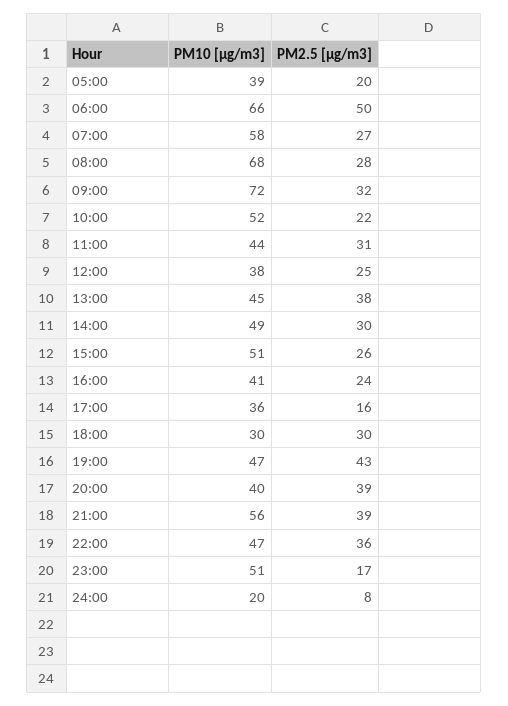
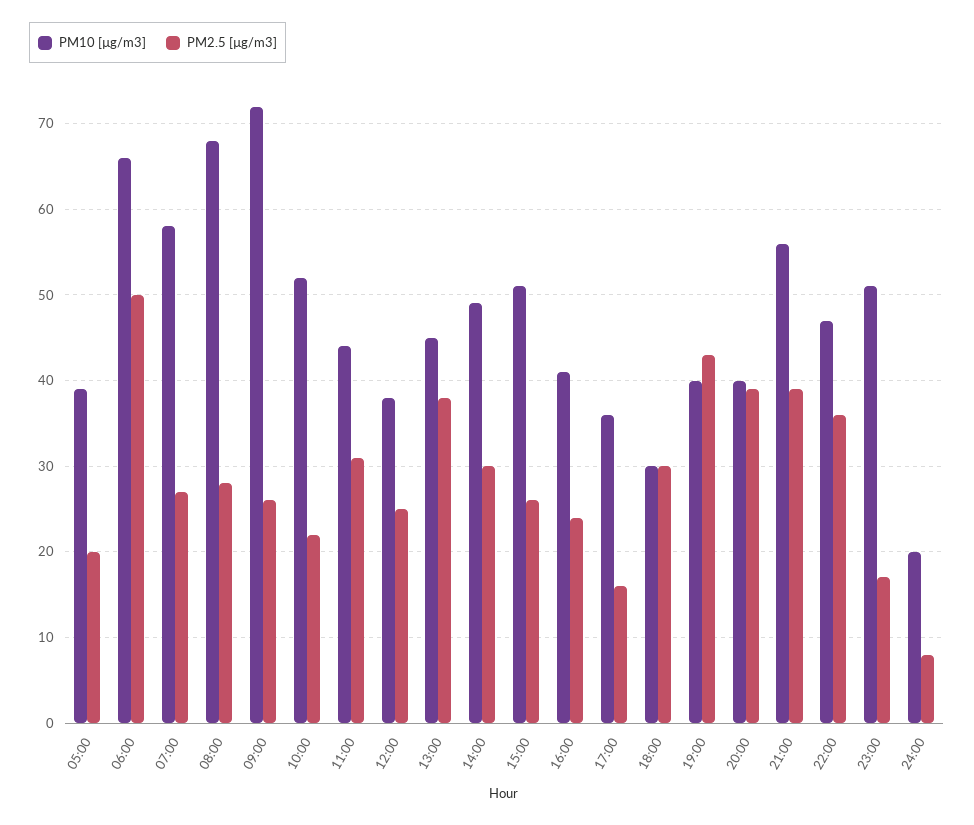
  {
    "PM10 [µg/m3]": {
      "05:00": 39,
      "06:00": 66,
      "07:00": 58,
      "08:00": 68,
      "09:00": 72,
      "10:00": 52,
      "11:00": 44,
      "12:00": 38,
      "13:00": 45,
      "14:00": 49,
      "15:00": 51,
      "16:00": 41,
      "17:00": 36,
      "18:00": 30,
-     "19:00": 47,
+     "19:00": 40,
      "20:00": 40,
      "21:00": 56,
      "22:00": 47,
      "23:00": 51,
      "24:00": 20
    },
    "PM2.5 [µg/m3]": {
      "05:00": 20,
      "06:00": 50,
      "07:00": 27,
      "08:00": 28,
-     "09:00": 32,
+     "09:00": 26,
      "10:00": 22,
      "11:00": 31,
      "12:00": 25,
      "13:00": 38,
      "14:00": 30,
      "15:00": 26,
      "16:00": 24,
      "17:00": 16,
      "18:00": 30,
      "19:00": 43,
      "20:00": 39,
      "21:00": 39,
      "22:00": 36,
      "23:00": 17,
      "24:00": 8
    }
  }

